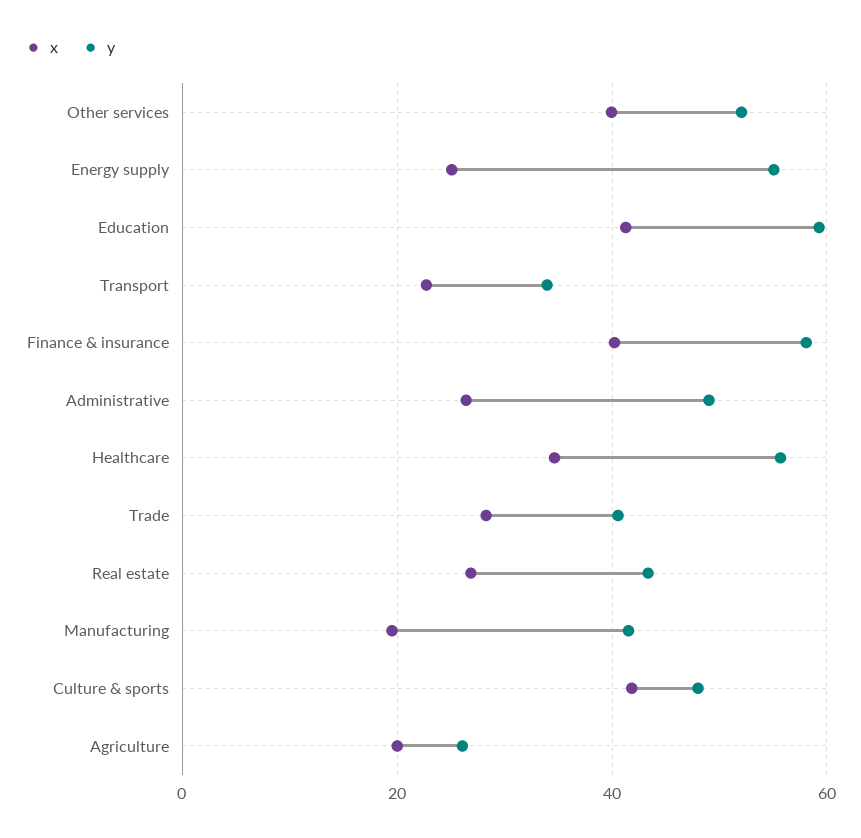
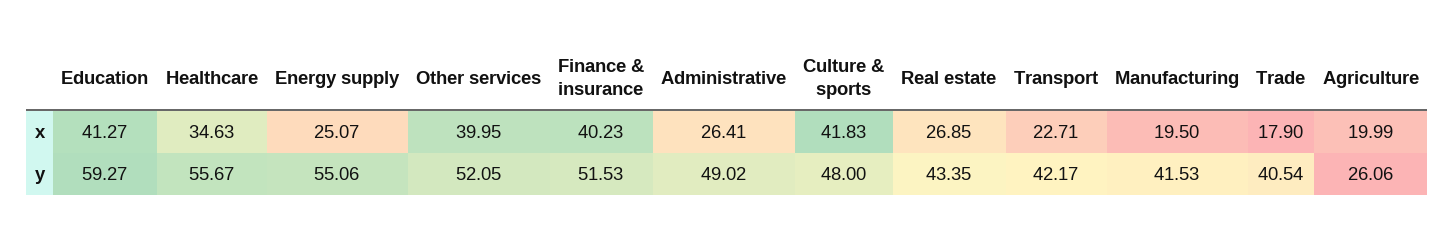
  {
    "x": {
      "Other services": 39.95,
      "Energy supply": 25.07,
      "Education": 41.27,
      "Transport": 22.71,
      "Finance & insurance": 40.23,
      "Administrative": 26.41,
      "Healthcare": 34.63,
-     "Trade": 28,
+     "Trade": 17.9,
      "Real estate": 26.85,
      "Manufacturing": 19.5,
      "Culture & sports": 41.83,
      "Agriculture": 19.99
    },
    "y": {
      "Other services": 52.05,
      "Energy supply": 55.06,
      "Education": 59.27,
-     "Transport": 34,
+     "Transport": 42.17,
-     "Finance & insurance": 58,
+     "Finance & insurance": 51.53,
      "Administrative": 49.02,
      "Healthcare": 55.67,
      "Trade": 40.54,
      "Real estate": 43.35,
      "Manufacturing": 41.53,
      "Culture & sports": 48,
      "Agriculture": 26.06
    }
  }

